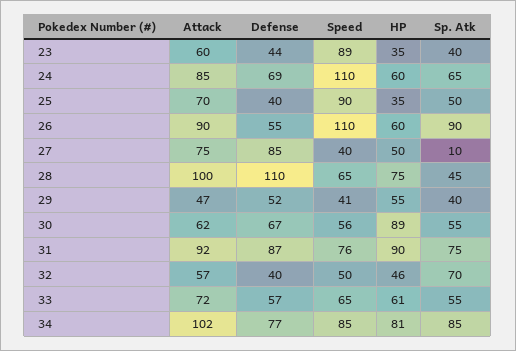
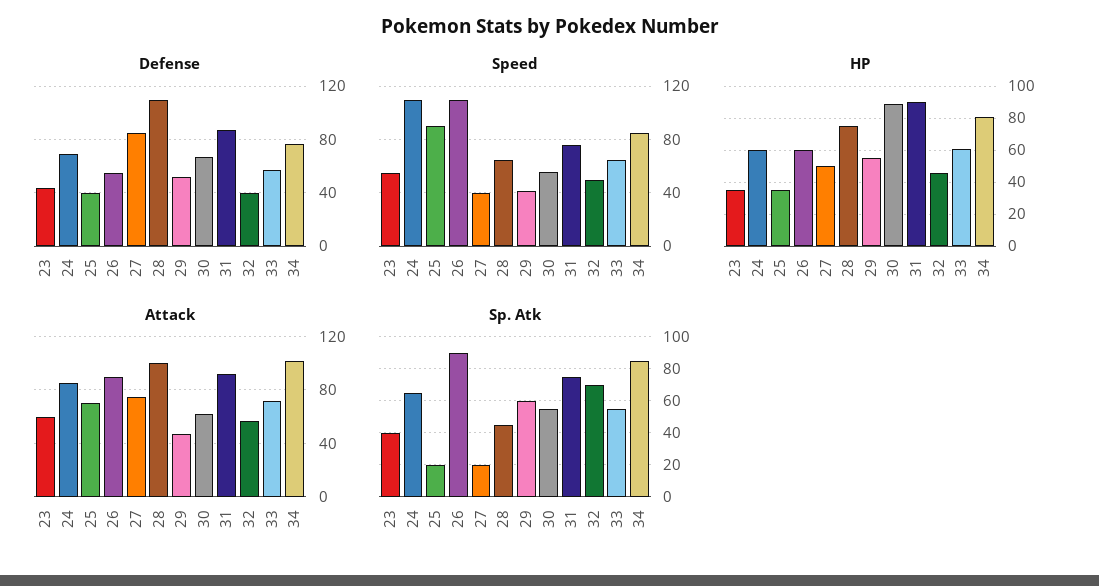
  {
    "Attack": {
      "23": 60,
      "24": 85,
      "25": 70,
      "26": 90,
      "27": 75,
      "28": 100,
      "29": 47,
      "30": 62,
      "31": 92,
      "32": 57,
      "33": 72,
      "34": 102
    },
    "Defense": {
      "23": 44,
      "24": 69,
      "25": 40,
      "26": 55,
      "27": 85,
      "28": 110,
      "29": 52,
      "30": 67,
      "31": 87,
      "32": 40,
      "33": 57,
      "34": 77
    },
    "Speed": {
-     "23": 89,
+     "23": 55,
      "24": 110,
      "25": 90,
      "26": 110,
      "27": 40,
      "28": 65,
      "29": 41,
      "30": 56,
      "31": 76,
      "32": 50,
      "33": 65,
      "34": 85
    },
    "HP": {
      "23": 35,
      "24": 60,
      "25": 35,
      "26": 60,
      "27": 50,
      "28": 75,
      "29": 55,
      "30": 89,
      "31": 90,
      "32": 46,
      "33": 61,
      "34": 81
    },
    "Sp. Atk": {
      "23": 40,
      "24": 65,
-     "25": 50,
+     "25": 20,
      "26": 90,
-     "27": 10,
+     "27": 20,
      "28": 45,
-     "29": 40,
+     "29": 60,
      "30": 55,
      "31": 75,
      "32": 70,
      "33": 55,
      "34": 85
    }
  }

